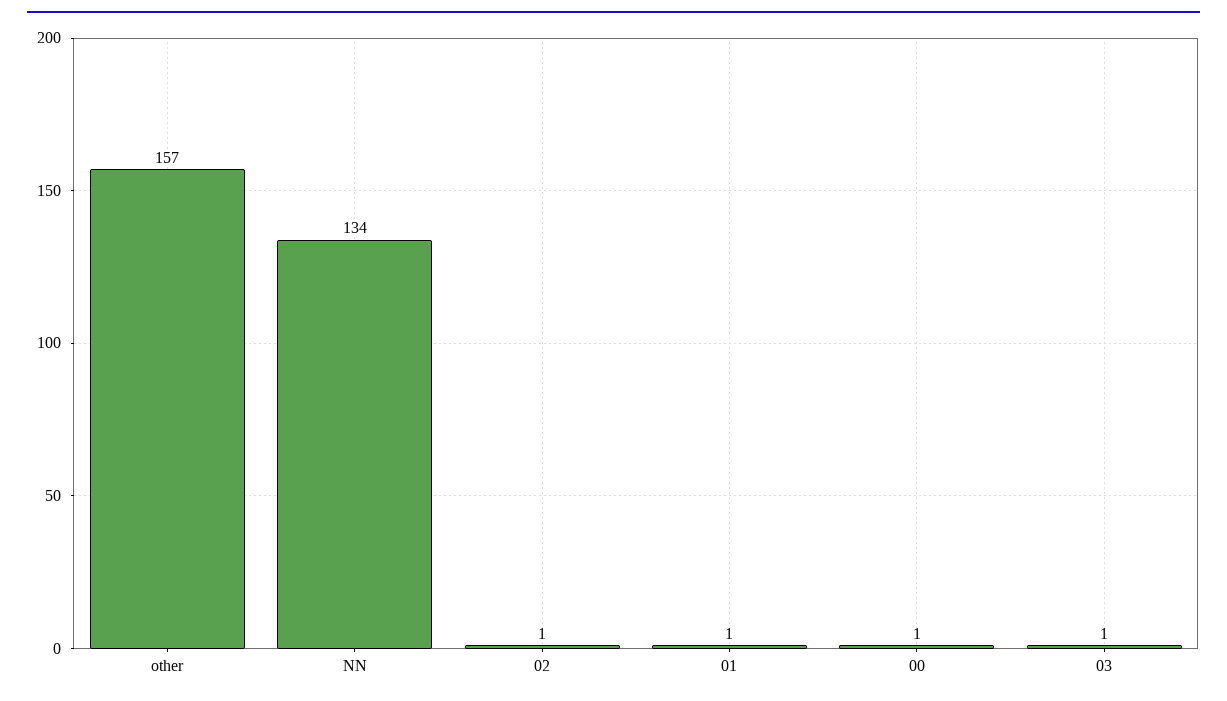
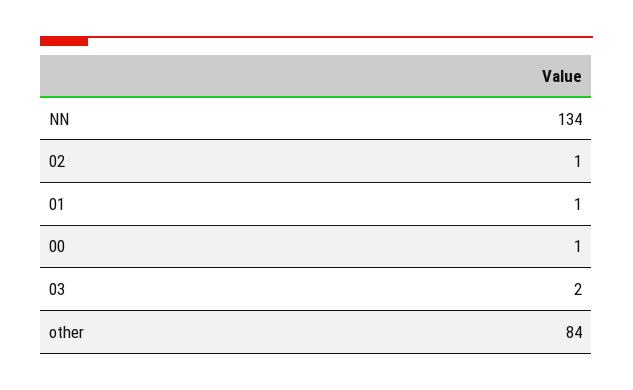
  {
-   "other": 157,
+   "other": 84,
    "NN": 134,
    "02": 1,
    "01": 1,
    "00": 1,
-   "03": 1
+   "03": 2
  }

